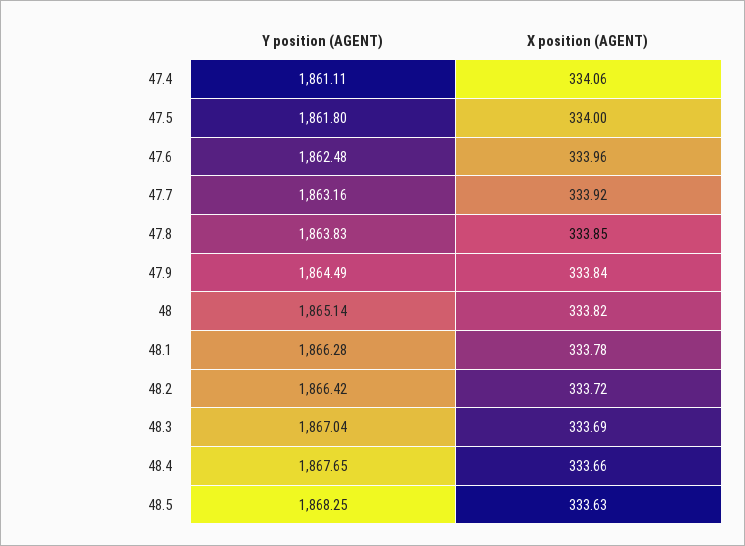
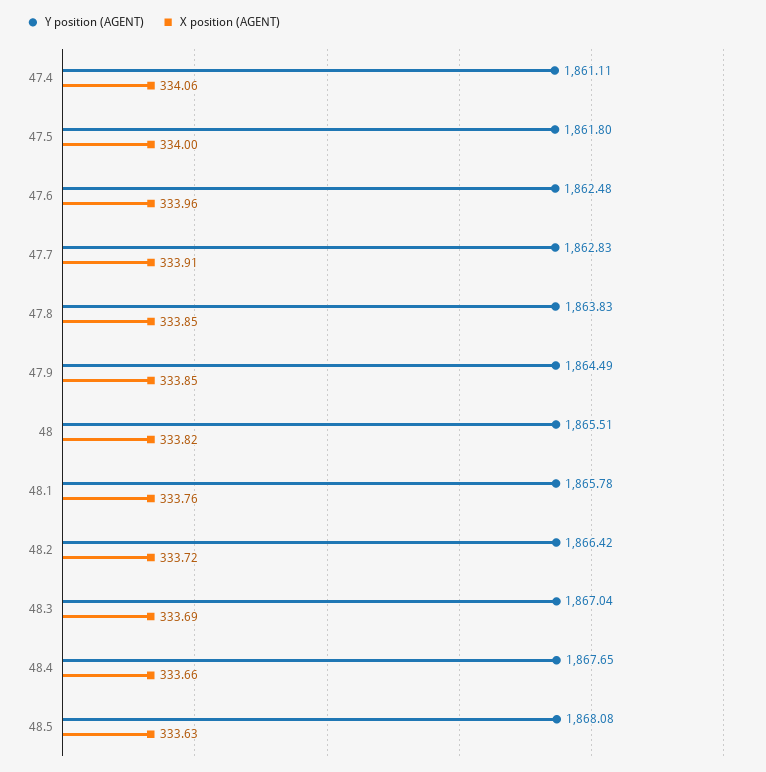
  {
    "Y position (AGENT)": {
      "47.4": 1861.11,
      "47.5": 1861.8,
      "47.6": 1862.48,
-     "47.7": 1863.16,
+     "47.7": 1862.83,
      "47.8": 1863.83,
      "47.9": 1864.49,
-     "48": 1865.14,
+     "48": 1865.51,
-     "48.1": 1866.28,
+     "48.1": 1865.78,
      "48.2": 1866.42,
      "48.3": 1867.04,
      "48.4": 1867.65,
-     "48.5": 1868.25
+     "48.5": 1868.08
    },
    "X position (AGENT)": {
      "47.4": 334.06,
      "47.5": 334,
      "47.6": 333.96,
-     "47.7": 333.92,
+     "47.7": 333.91,
      "47.8": 333.85,
-     "47.9": 333.84,
+     "47.9": 333.85,
      "48": 333.82,
-     "48.1": 333.78,
+     "48.1": 333.76,
      "48.2": 333.72,
      "48.3": 333.69,
      "48.4": 333.66,
      "48.5": 333.63
    }
  }

